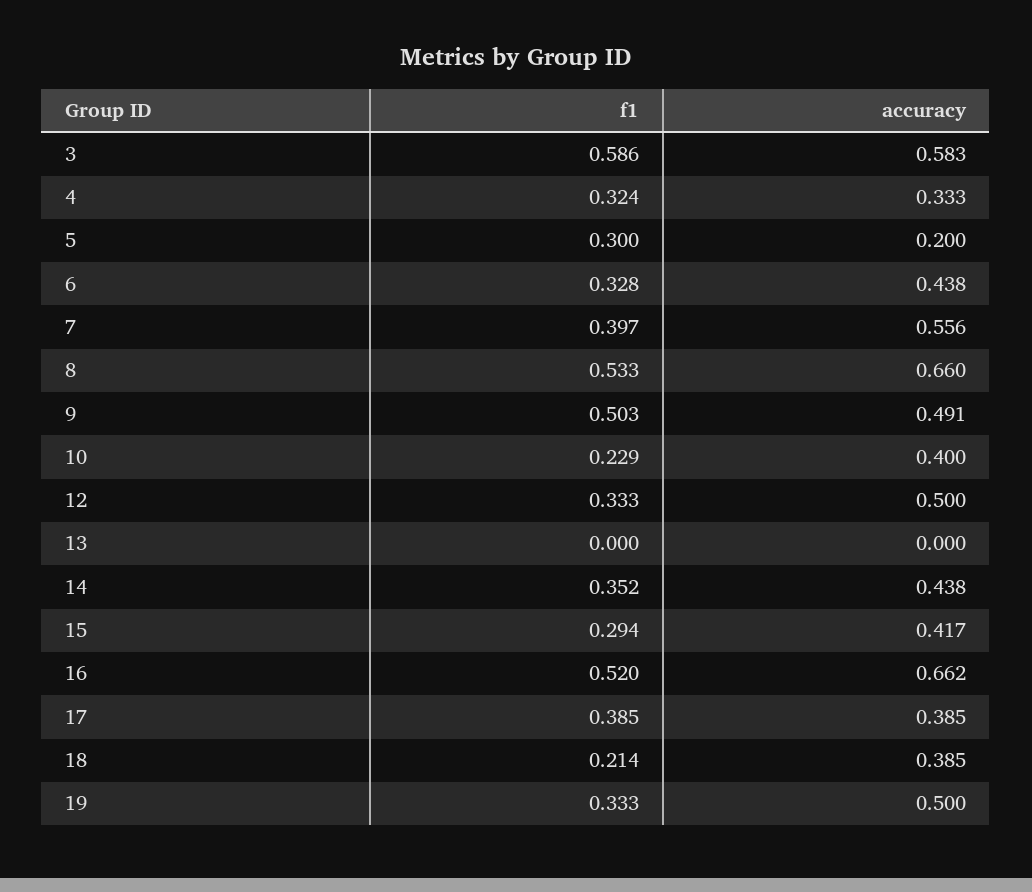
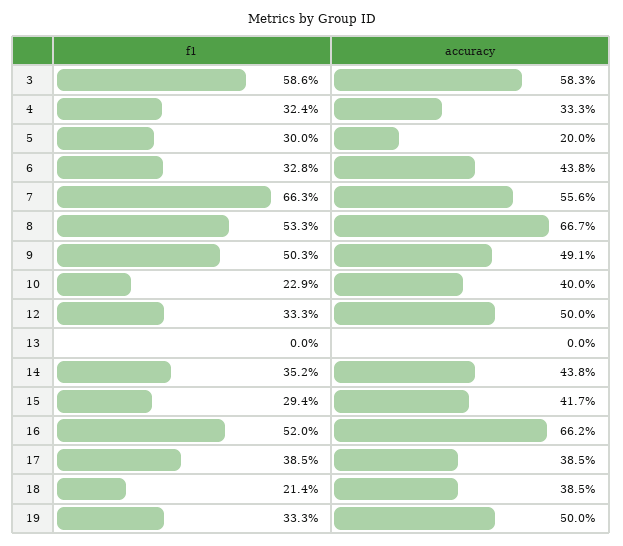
  {
    "f1": {
      "3": 0.586,
      "4": 0.324,
      "5": 0.3,
      "6": 0.328,
-     "7": 0.397,
+     "7": 0.663,
      "8": 0.533,
      "9": 0.503,
      "10": 0.229,
      "12": 0.333,
      "13": 0,
      "14": 0.352,
      "15": 0.294,
      "16": 0.52,
      "17": 0.385,
      "18": 0.214,
      "19": 0.333
    },
    "accuracy": {
      "3": 0.583,
      "4": 0.333,
      "5": 0.2,
      "6": 0.438,
      "7": 0.556,
-     "8": 0.66,
+     "8": 0.667,
      "9": 0.491,
      "10": 0.4,
      "12": 0.5,
      "13": 0,
      "14": 0.438,
      "15": 0.417,
      "16": 0.662,
      "17": 0.385,
      "18": 0.385,
      "19": 0.5
    }
  }

